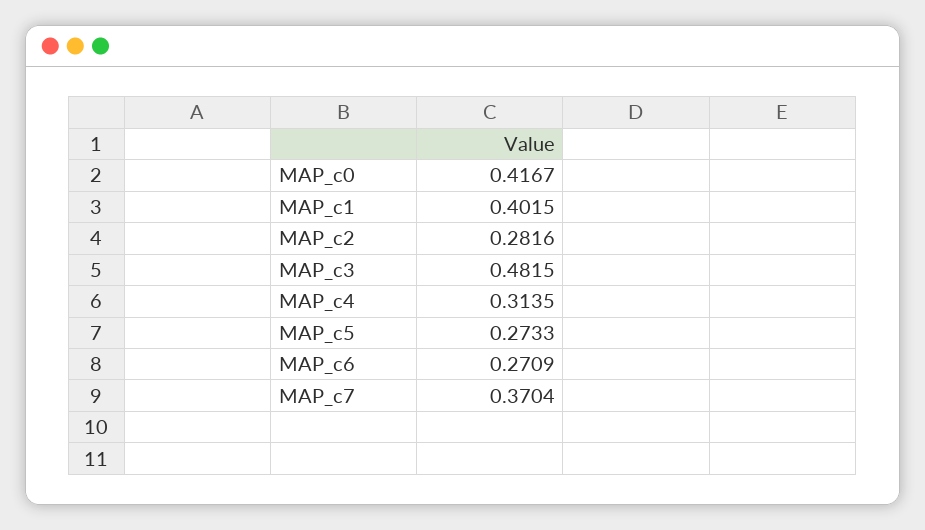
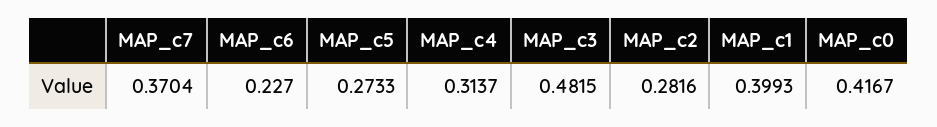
  {
    "MAP_c0": 0.4167,
-   "MAP_c1": 0.4015,
+   "MAP_c1": 0.3993,
    "MAP_c2": 0.2816,
    "MAP_c3": 0.4815,
-   "MAP_c4": 0.3135,
+   "MAP_c4": 0.3137,
    "MAP_c5": 0.2733,
-   "MAP_c6": 0.2709,
+   "MAP_c6": 0.227,
    "MAP_c7": 0.3704
  }

